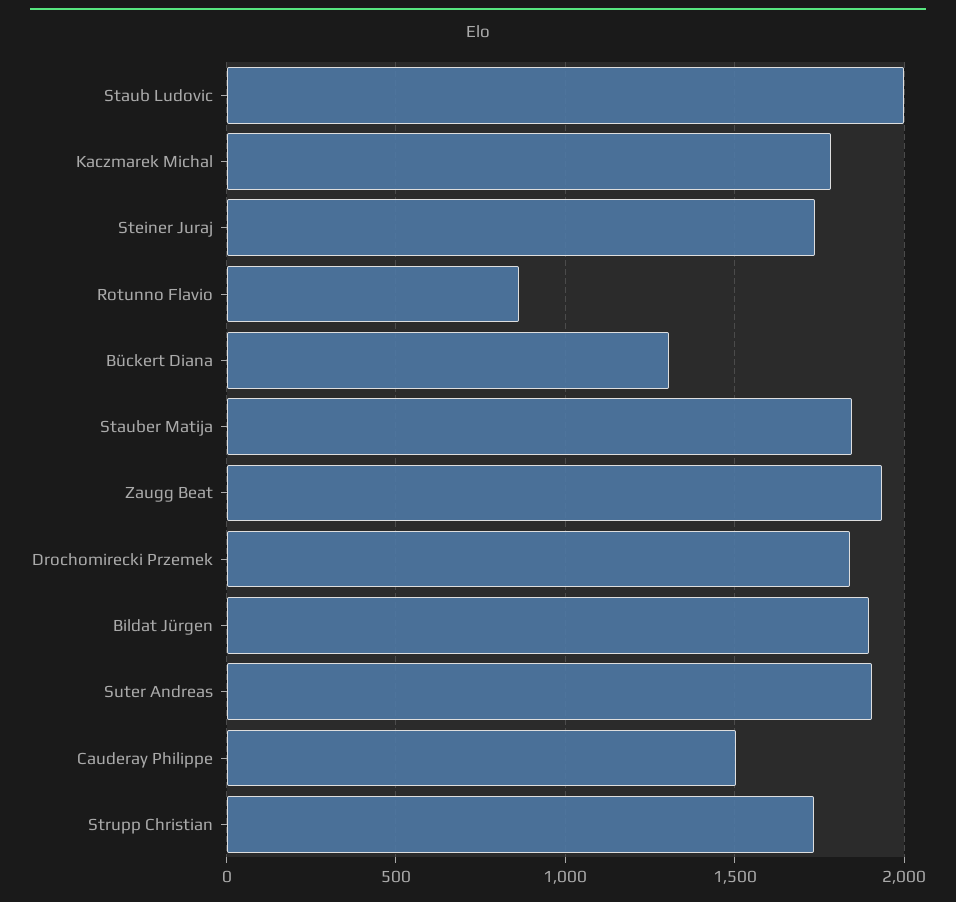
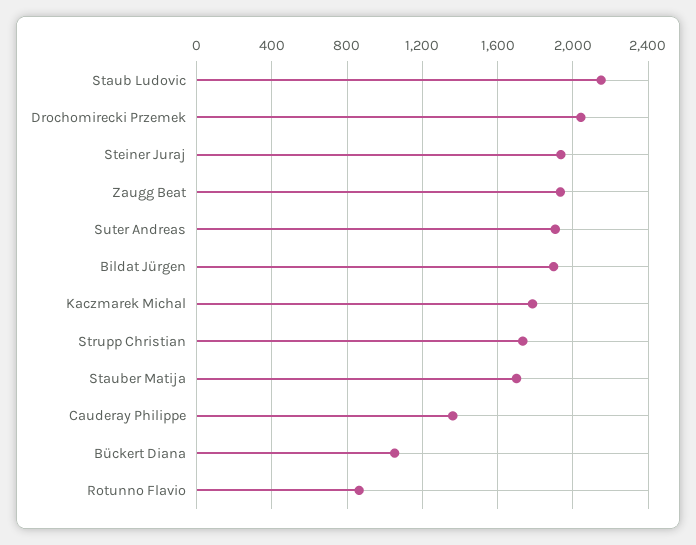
  {
-   "Staub Ludovic": 2000,
+   "Staub Ludovic": 2150,
    "Kaczmarek Michal": 1800,
-   "Steiner Juraj": 1750,
+   "Steiner Juraj": 1950,
    "Rotunno Flavio": 850,
-   "Bückert Diana": 1300,
+   "Bückert Diana": 1050,
-   "Stauber Matija": 1850,
+   "Stauber Matija": 1700,
    "Zaugg Beat": 1950,
-   "Drochomirecki Przemek": 1850,
+   "Drochomirecki Przemek": 2050,
    "Bildat Jürgen": 1900,
    "Suter Andreas": 1900,
-   "Cauderay Philippe": 1500,
+   "Cauderay Philippe": 1350,
    "Strupp Christian": 1750
  }

